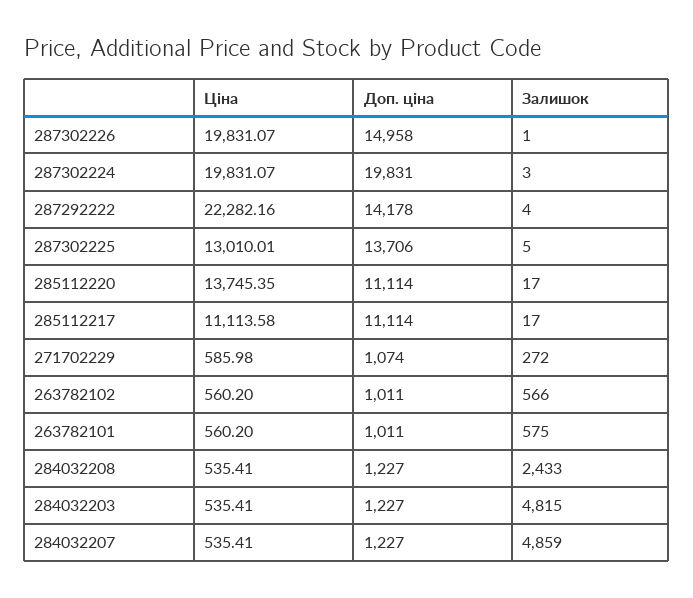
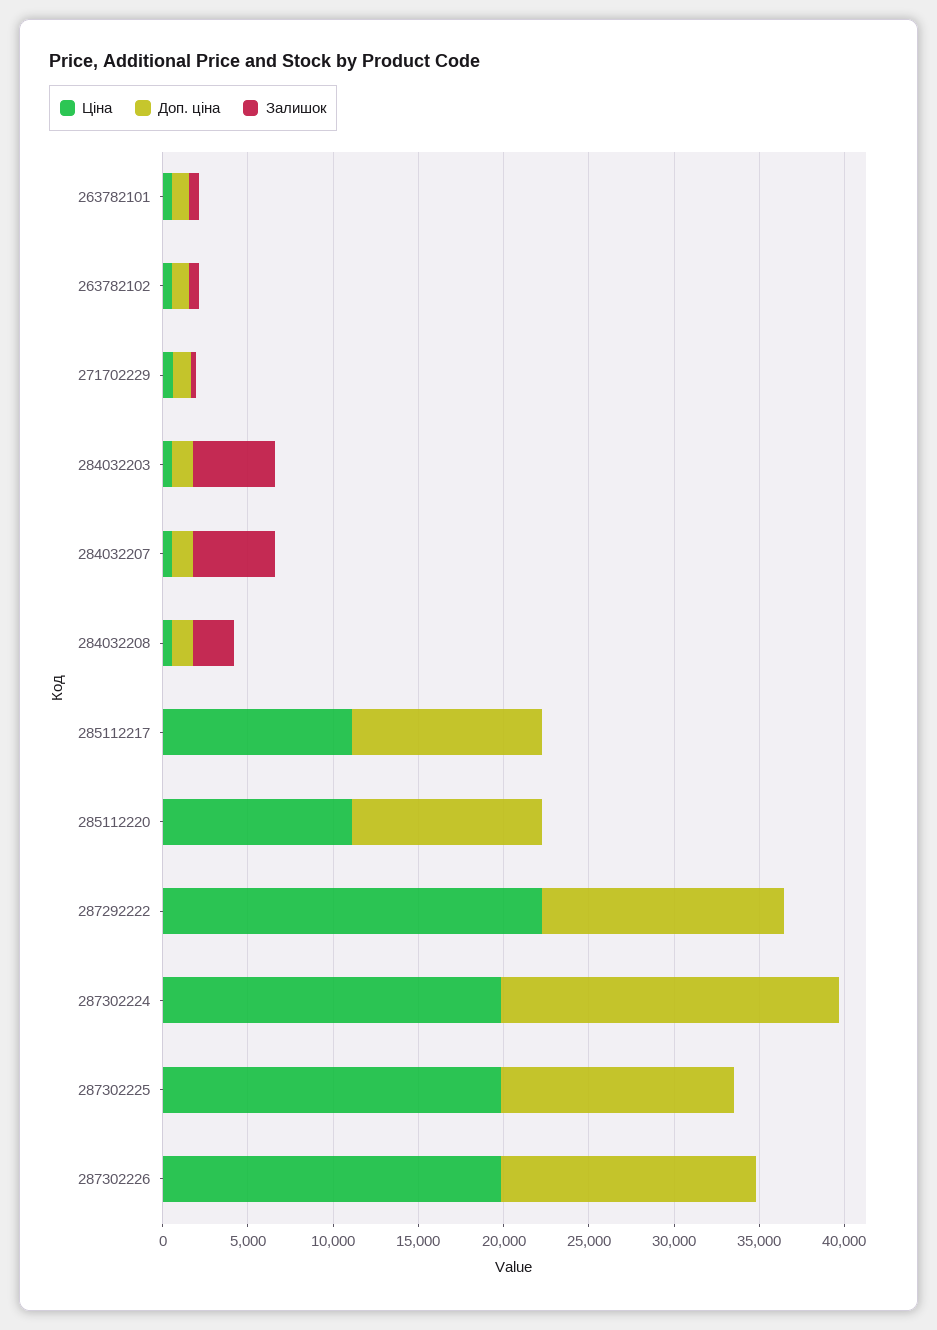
  {
    "Ціна": {
      "287302226": 19831.07,
      "287302224": 19831.07,
      "287292222": 22282.16,
-     "287302225": 13010.01,
+     "287302225": 20000,
-     "285112220": 13745.35,
+     "285112220": 11000,
      "285112217": 11113.58,
      "271702229": 585.98,
      "263782102": 560.2,
      "263782101": 560.2,
      "284032208": 535.41,
      "284032203": 535.41,
      "284032207": 535.41
    },
    "Доп. ціна": {
      "287302226": 14958,
      "287302224": 19831,
      "287292222": 14178,
      "287302225": 13706,
      "285112220": 11114,
      "285112217": 11114,
      "271702229": 1074,
      "263782102": 1011,
      "263782101": 1011,
      "284032208": 1227,
      "284032203": 1227,
      "284032207": 1227
    },
    "Залишок": {
      "287302226": 1,
      "287302224": 3,
      "287292222": 4,
      "287302225": 5,
      "285112220": 17,
      "285112217": 17,
      "271702229": 272,
      "263782102": 566,
      "263782101": 575,
      "284032208": 2433,
      "284032203": 4815,
      "284032207": 4859
    }
  }

